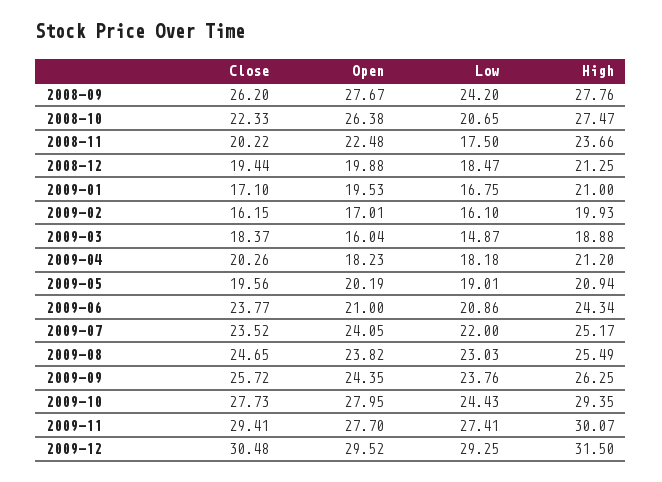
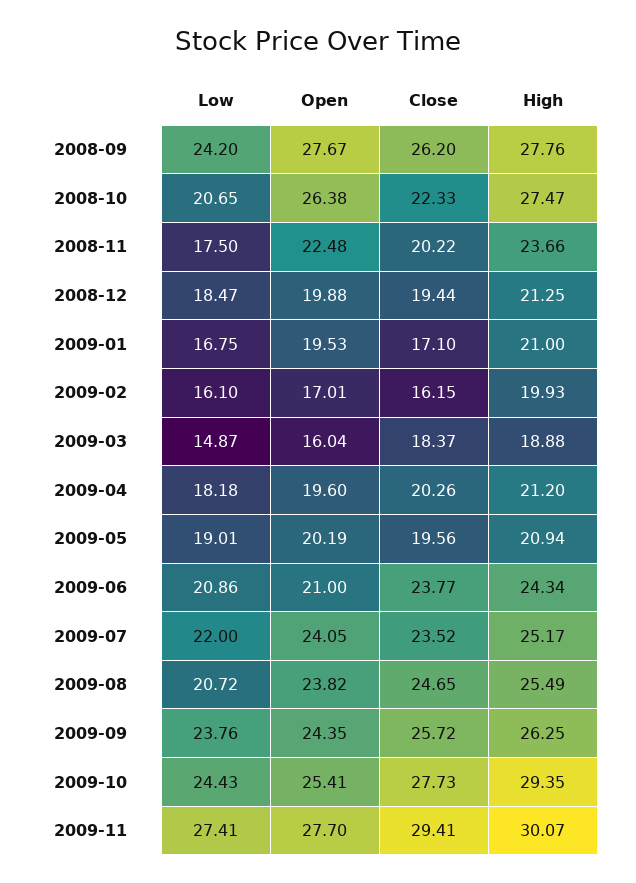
  {
    "Close": {
      "2008-09": 26.2,
      "2008-10": 22.33,
      "2008-11": 20.22,
      "2008-12": 19.44,
      "2009-01": 17.1,
      "2009-02": 16.15,
      "2009-03": 18.37,
      "2009-04": 20.26,
      "2009-05": 19.56,
      "2009-06": 23.77,
      "2009-07": 23.52,
      "2009-08": 24.65,
      "2009-09": 25.72,
      "2009-10": 27.73,
-     "2009-11": 29.41,
+     "2009-11": 29.41
-     "2009-12": 30.48
    },
    "Open": {
      "2008-09": 27.67,
      "2008-10": 26.38,
      "2008-11": 22.48,
      "2008-12": 19.88,
      "2009-01": 19.53,
      "2009-02": 17.01,
      "2009-03": 16.04,
-     "2009-04": 18.23,
+     "2009-04": 19.6,
      "2009-05": 20.19,
      "2009-06": 21,
      "2009-07": 24.05,
      "2009-08": 23.82,
      "2009-09": 24.35,
-     "2009-10": 27.95,
+     "2009-10": 25.41,
-     "2009-11": 27.7,
+     "2009-11": 27.7
-     "2009-12": 29.52
    },
    "Low": {
      "2008-09": 24.2,
      "2008-10": 20.65,
      "2008-11": 17.5,
      "2008-12": 18.47,
      "2009-01": 16.75,
      "2009-02": 16.1,
      "2009-03": 14.87,
      "2009-04": 18.18,
      "2009-05": 19.01,
      "2009-06": 20.86,
      "2009-07": 22,
-     "2009-08": 23.03,
+     "2009-08": 20.72,
      "2009-09": 23.76,
      "2009-10": 24.43,
-     "2009-11": 27.41,
+     "2009-11": 27.41
-     "2009-12": 29.25
    },
    "High": {
      "2008-09": 27.76,
      "2008-10": 27.47,
      "2008-11": 23.66,
      "2008-12": 21.25,
      "2009-01": 21,
      "2009-02": 19.93,
      "2009-03": 18.88,
      "2009-04": 21.2,
      "2009-05": 20.94,
      "2009-06": 24.34,
      "2009-07": 25.17,
      "2009-08": 25.49,
      "2009-09": 26.25,
      "2009-10": 29.35,
-     "2009-11": 30.07,
+     "2009-11": 30.07
-     "2009-12": 31.5
    }
  }

